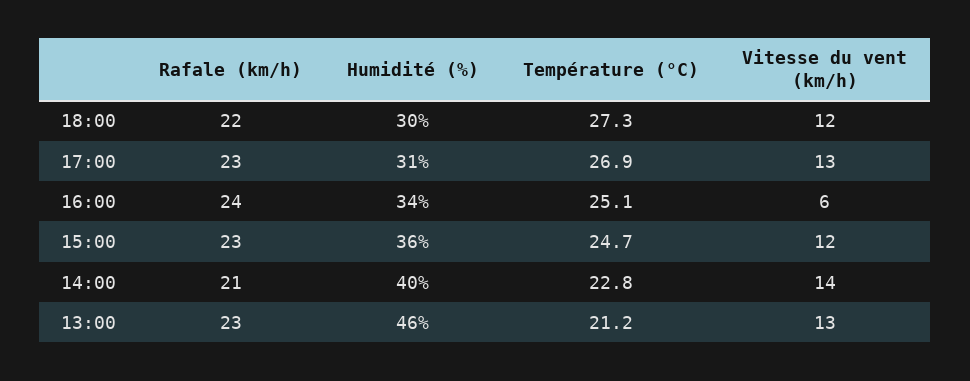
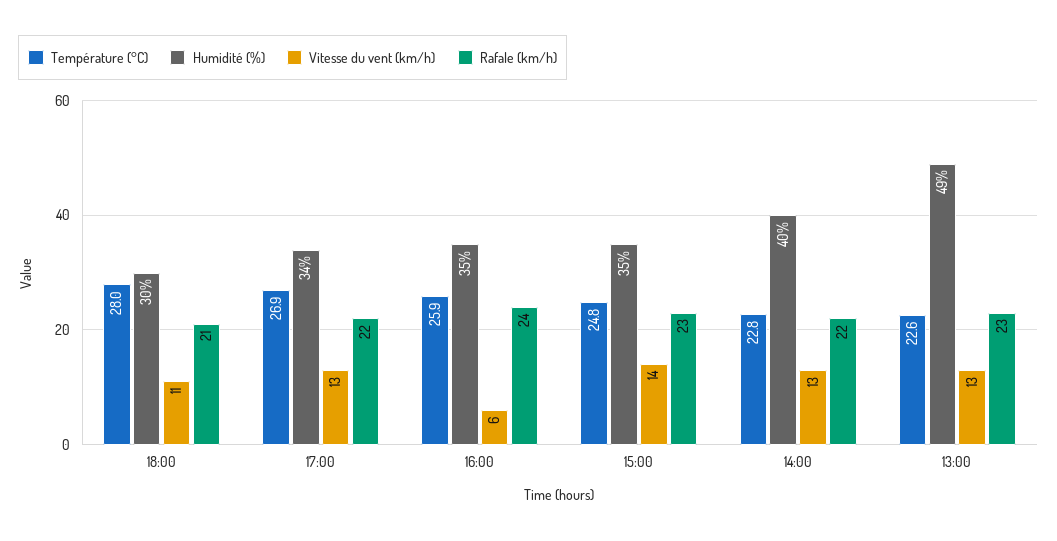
  {
    "Rafale (km/h)": {
-     "18:00": 22,
+     "18:00": 21,
-     "17:00": 23,
+     "17:00": 22,
      "16:00": 24,
      "15:00": 23,
-     "14:00": 21,
+     "14:00": 22,
      "13:00": 23
    },
    "Humidité (%)": {
      "18:00": 30,
-     "17:00": 31,
+     "17:00": 34,
-     "16:00": 34,
+     "16:00": 35,
-     "15:00": 36,
+     "15:00": 35,
      "14:00": 40,
-     "13:00": 46
+     "13:00": 49
    },
    "Température (°C)": {
-     "18:00": 27.3,
+     "18:00": 28,
      "17:00": 26.9,
-     "16:00": 25.1,
+     "16:00": 25.9,
-     "15:00": 24.7,
+     "15:00": 24.8,
      "14:00": 22.8,
-     "13:00": 21.2
+     "13:00": 22.6
    },
    "Vitesse du vent (km/h)": {
-     "18:00": 12,
+     "18:00": 11,
      "17:00": 13,
      "16:00": 6,
-     "15:00": 12,
+     "15:00": 14,
-     "14:00": 14,
+     "14:00": 13,
      "13:00": 13
    }
  }

